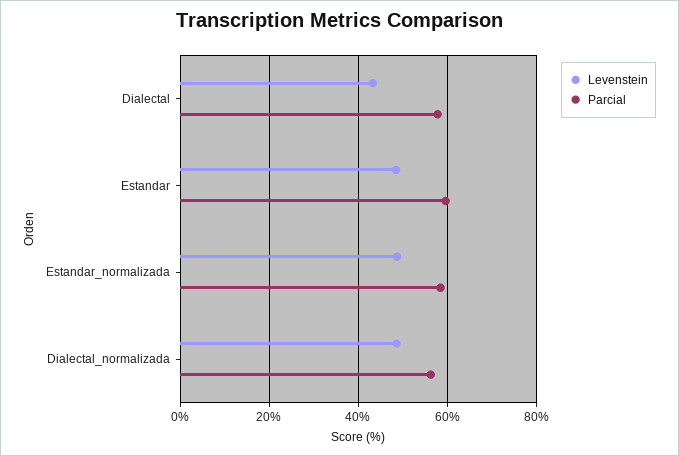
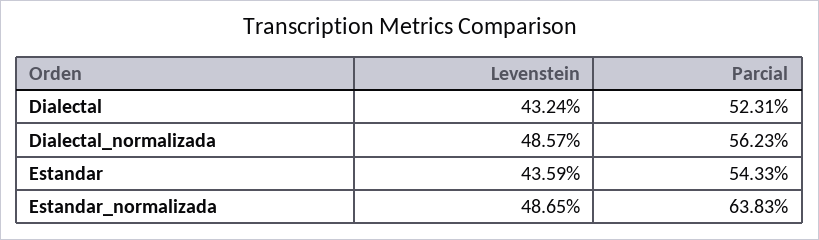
  {
    "Levenstein": {
      "Dialectal": 43.24,
-     "Estandar": 48,
+     "Estandar": 43.59,
      "Estandar_normalizada": 48.65,
      "Dialectal_normalizada": 48.57
    },
    "Parcial": {
-     "Dialectal": 58,
+     "Dialectal": 52.31,
-     "Estandar": 60,
+     "Estandar": 54.33,
-     "Estandar_normalizada": 58,
+     "Estandar_normalizada": 63.83,
      "Dialectal_normalizada": 56.23
    }
  }

